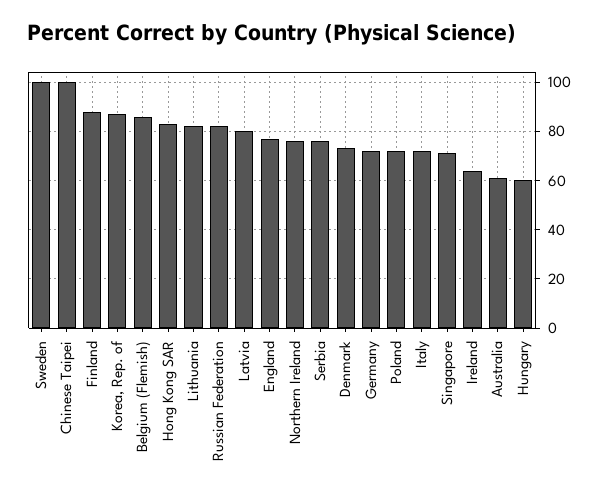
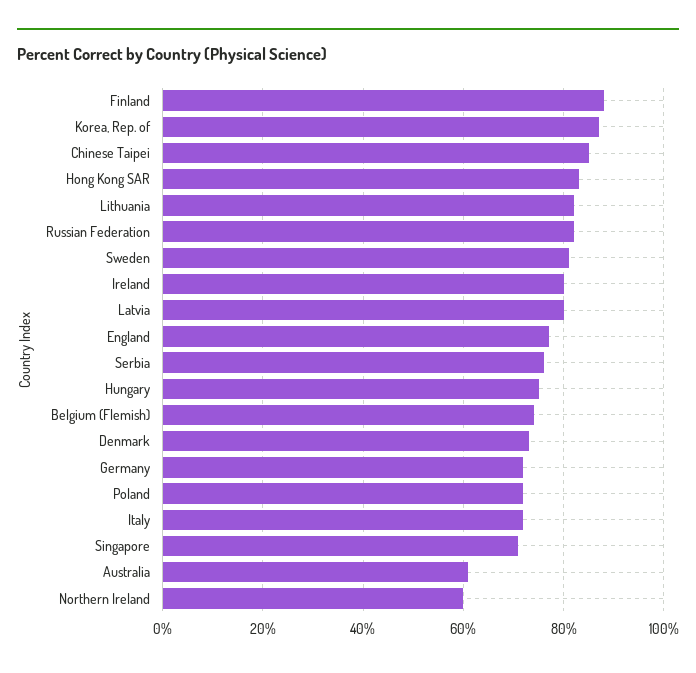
  {
-   "Sweden": 100,
+   "Sweden": 80,
-   "Chinese Taipei": 100,
+   "Chinese Taipei": 85,
    "Finland": 90,
    "Korea, Rep. of": 85,
-   "Belgium (Flemish)": 85,
+   "Belgium (Flemish)": 75,
    "Hong Kong SAR": 85,
    "Lithuania": 80,
    "Russian Federation": 80,
    "Latvia": 80,
    "England": 75,
-   "Northern Ireland": 75,
+   "Northern Ireland": 60,
    "Serbia": 75,
    "Denmark": 75,
    "Germany": 70,
    "Poland": 70,
    "Italy": 70,
    "Singapore": 70,
-   "Ireland": 65,
+   "Ireland": 80,
    "Australia": 60,
-   "Hungary": 60
+   "Hungary": 75
  }

